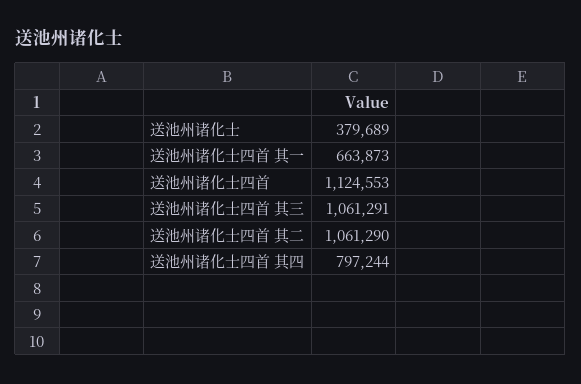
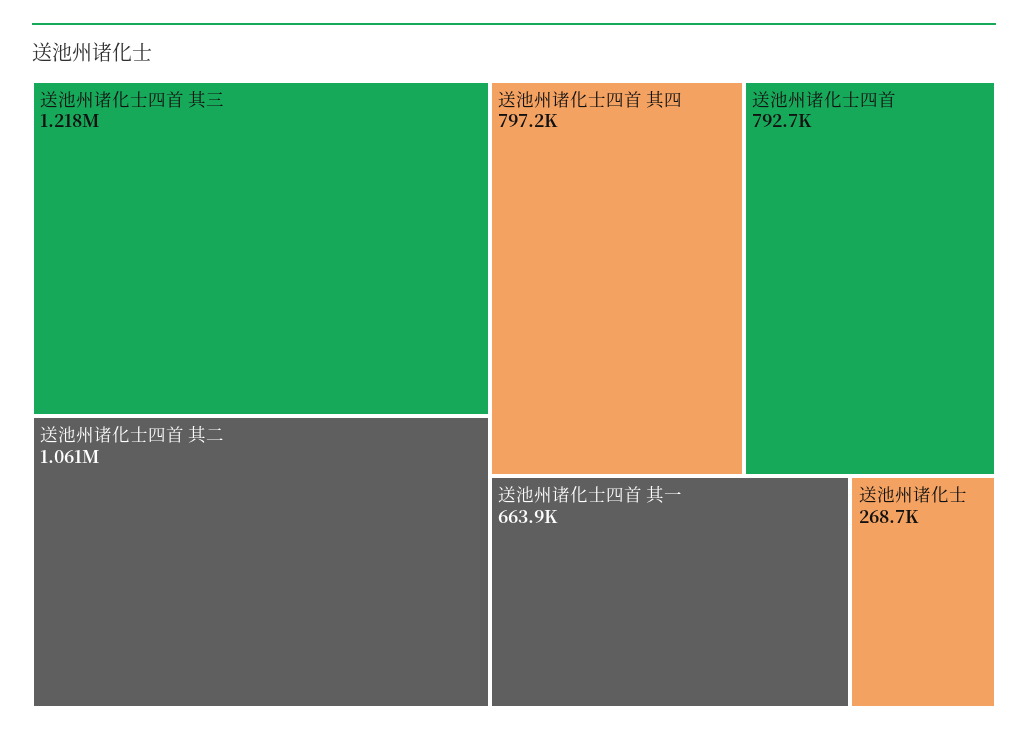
  {
-   "送池州诸化士": 379689,
+   "送池州诸化士": 268700,
    "送池州诸化士四首 其一": 663873,
-   "送池州诸化士四首": 1124553,
+   "送池州诸化士四首": 792700,
-   "送池州诸化士四首 其三": 1061291,
+   "送池州诸化士四首 其三": 1218000,
    "送池州诸化士四首 其二": 1061290,
    "送池州诸化士四首 其四": 797244
  }

